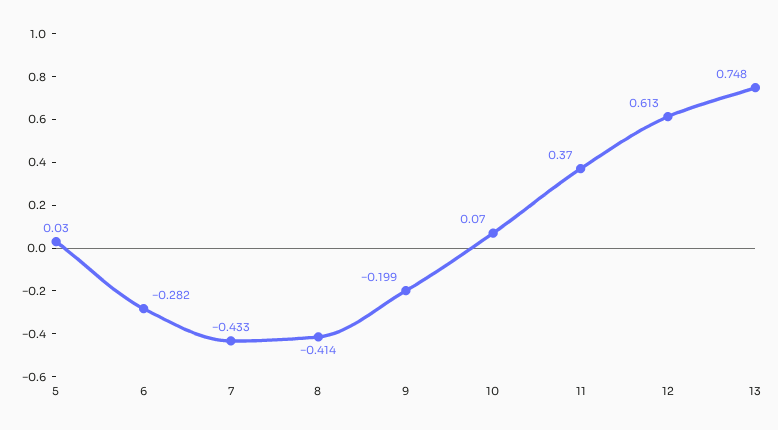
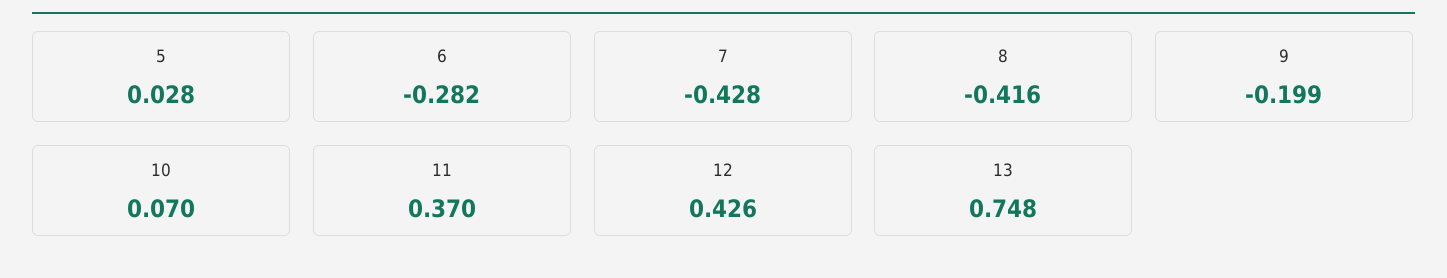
  {
-   "5": 0.03,
+   "5": 0.028,
    "6": -0.282,
-   "7": -0.433,
+   "7": -0.428,
-   "8": -0.414,
+   "8": -0.416,
    "9": -0.199,
    "10": 0.07,
    "11": 0.37,
-   "12": 0.613,
+   "12": 0.426,
    "13": 0.748
  }

